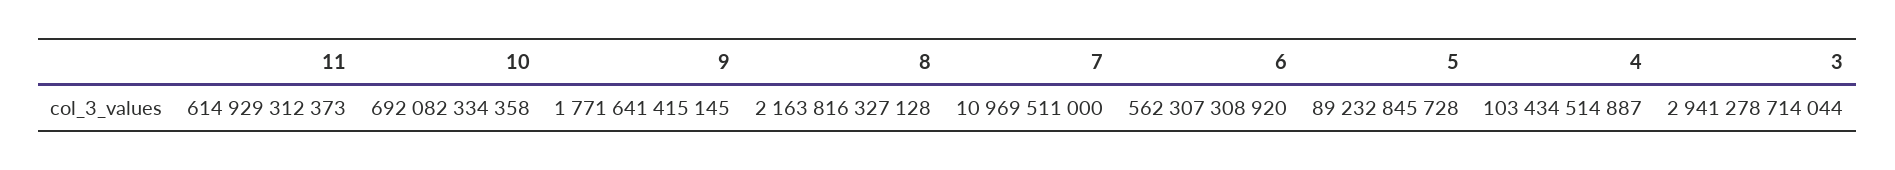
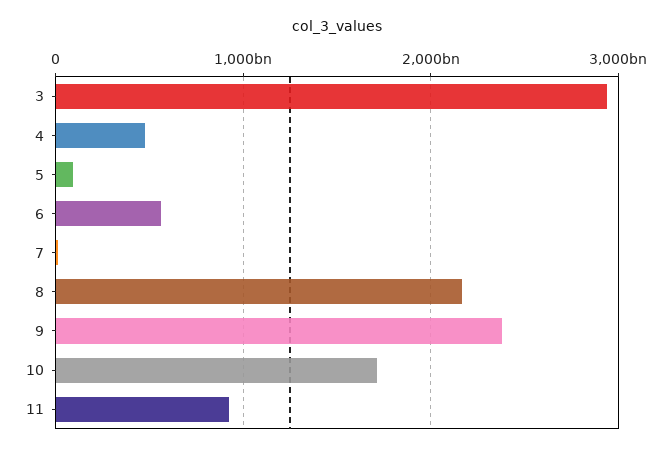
  {
-   "11": 614929312373,
+   "11": 900000000000,
-   "10": 692082334358,
+   "10": 1700000000000,
-   "9": 1771641415145,
+   "9": 2400000000000,
    "8": 2163816327128,
    "7": 10969511000,
    "6": 562307308920,
    "5": 89232845728,
-   "4": 103434514887,
+   "4": 500000000000,
    "3": 2941278714044
  }

